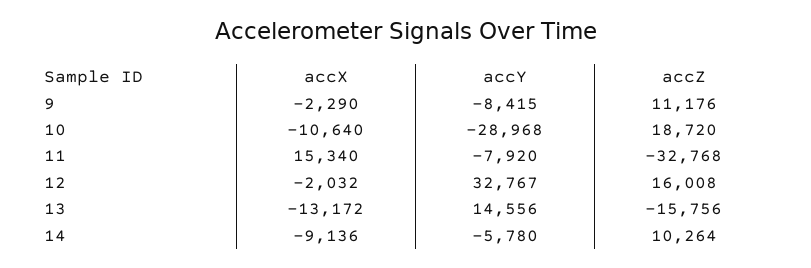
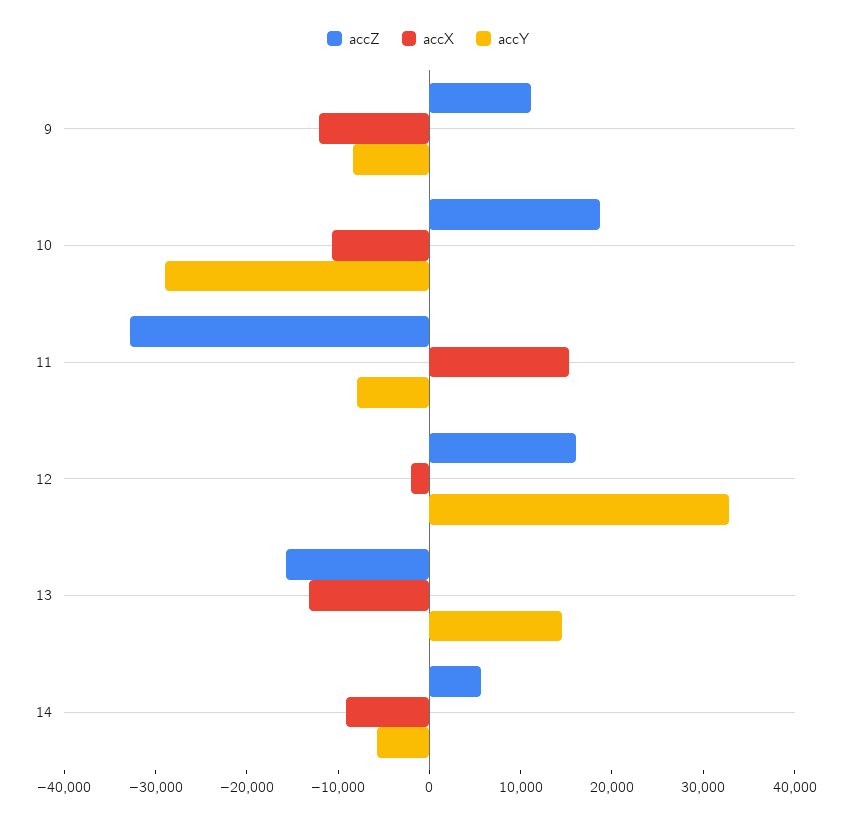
  {
    "accX": {
-     "9": -2290,
+     "9": -12000,
      "10": -10640,
      "11": 15340,
      "12": -2032,
      "13": -13172,
      "14": -9136
    },
    "accY": {
      "9": -8415,
      "10": -28968,
      "11": -7920,
      "12": 32767,
      "13": 14556,
      "14": -5780
    },
    "accZ": {
      "9": 11176,
      "10": 18720,
      "11": -32768,
      "12": 16008,
      "13": -15756,
-     "14": 10264
+     "14": 6000
    }
  }

